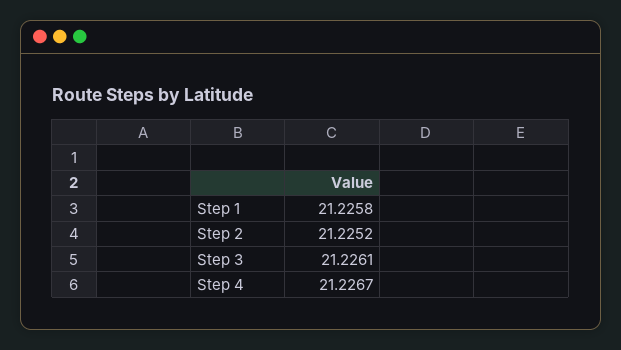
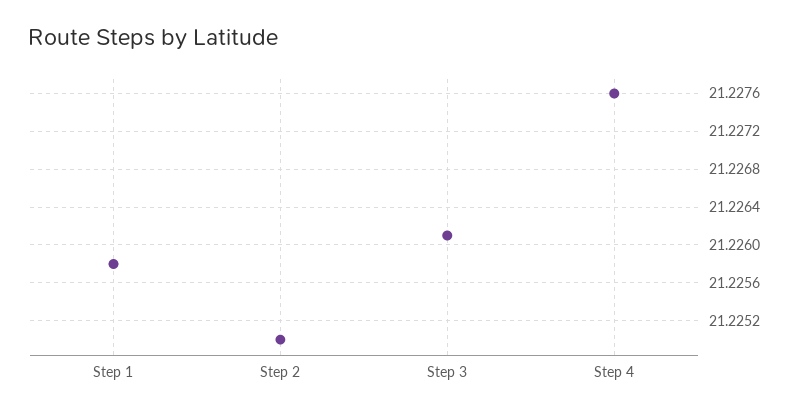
  {
    "Step 1": 21.2258,
-   "Step 2": 21.2252,
+   "Step 2": 21.225,
    "Step 3": 21.2261,
-   "Step 4": 21.2267
+   "Step 4": 21.2276
  }

